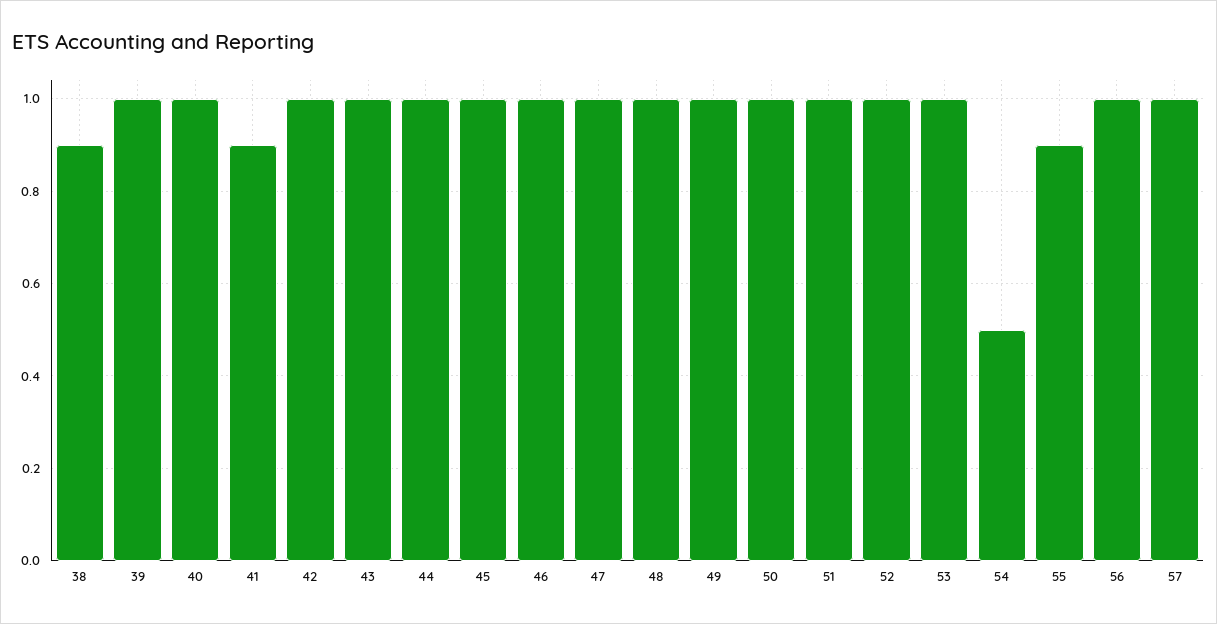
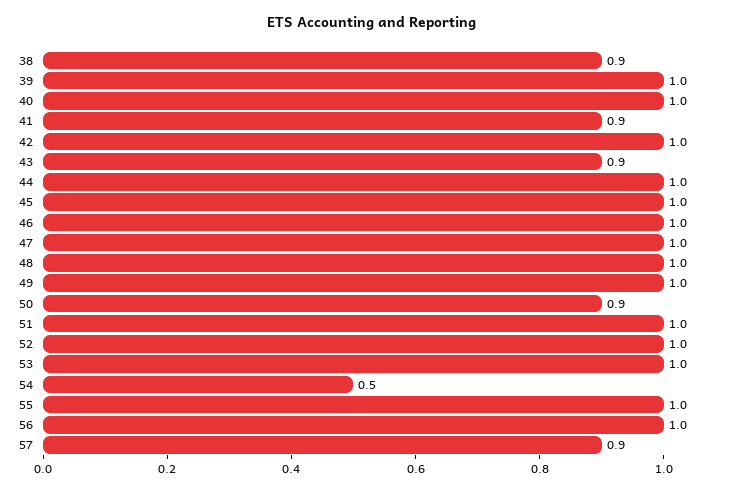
  {
    "38": 0.9,
    "39": 1,
    "40": 1,
    "41": 0.9,
    "42": 1,
-   "43": 1,
+   "43": 0.9,
    "44": 1,
    "45": 1,
    "46": 1,
    "47": 1,
    "48": 1,
    "49": 1,
-   "50": 1,
+   "50": 0.9,
    "51": 1,
    "52": 1,
    "53": 1,
    "54": 0.5,
-   "55": 0.9,
+   "55": 1,
    "56": 1,
-   "57": 1
+   "57": 0.9
  }

